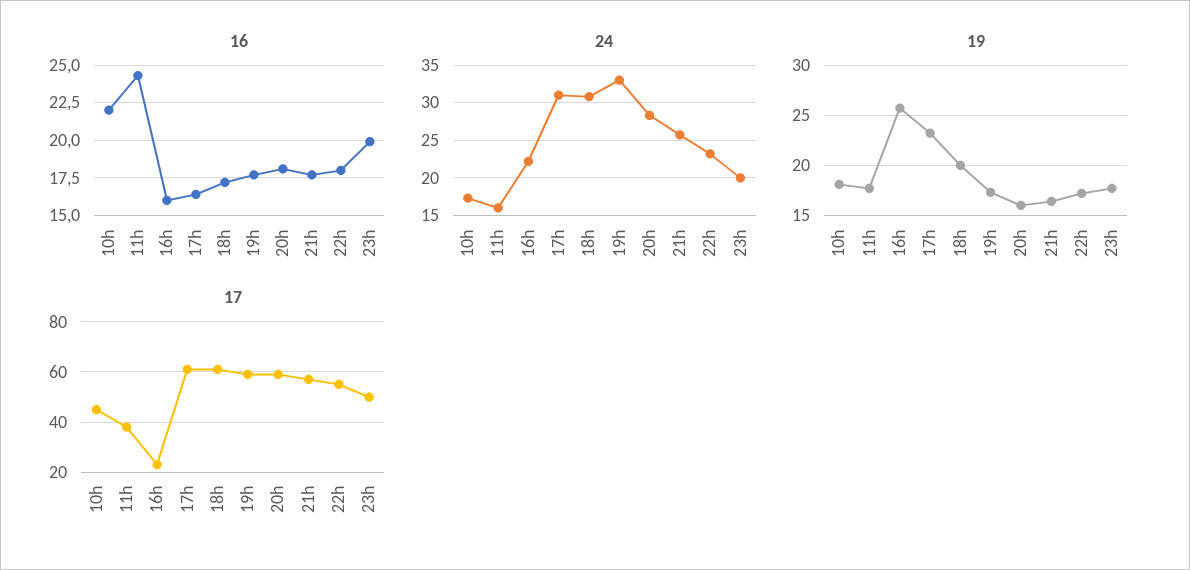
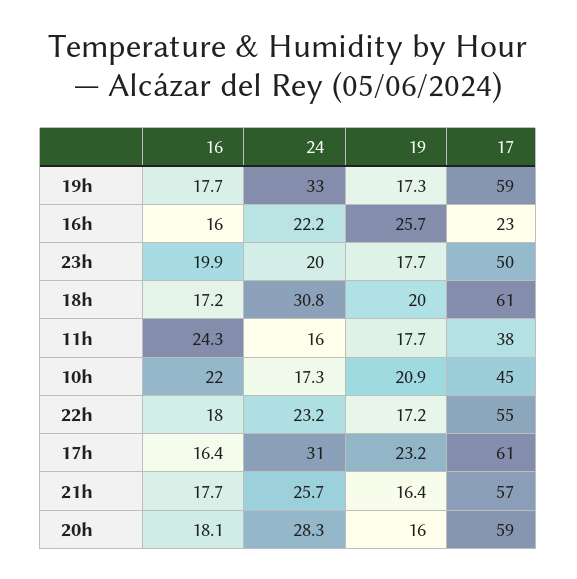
  {
    "16": {
      "10h": 22,
      "11h": 24.3,
      "16h": 16,
      "17h": 16.4,
      "18h": 17.2,
      "19h": 17.7,
      "20h": 18.1,
      "21h": 17.7,
      "22h": 18,
      "23h": 19.9
    },
    "24": {
      "10h": 17.3,
      "11h": 16,
      "16h": 22.2,
      "17h": 31,
      "18h": 30.8,
      "19h": 33,
      "20h": 28.3,
      "21h": 25.7,
      "22h": 23.2,
      "23h": 20
    },
    "19": {
-     "10h": 18,
+     "10h": 20.9,
      "11h": 17.7,
      "16h": 25.7,
      "17h": 23.2,
      "18h": 20,
      "19h": 17.3,
      "20h": 16,
      "21h": 16.4,
      "22h": 17.2,
      "23h": 17.7
    },
    "17": {
      "10h": 45,
      "11h": 38,
      "16h": 23,
      "17h": 61,
      "18h": 61,
      "19h": 59,
      "20h": 59,
      "21h": 57,
      "22h": 55,
      "23h": 50
    }
  }

